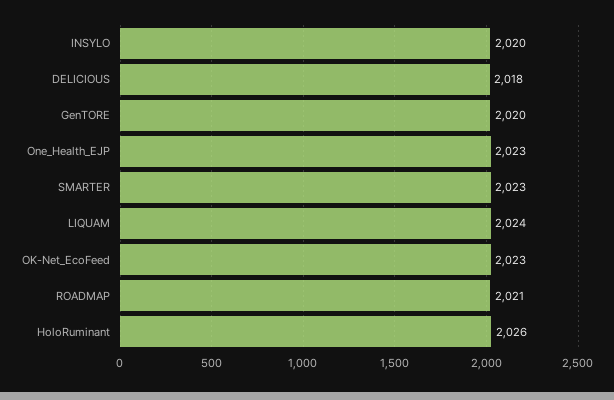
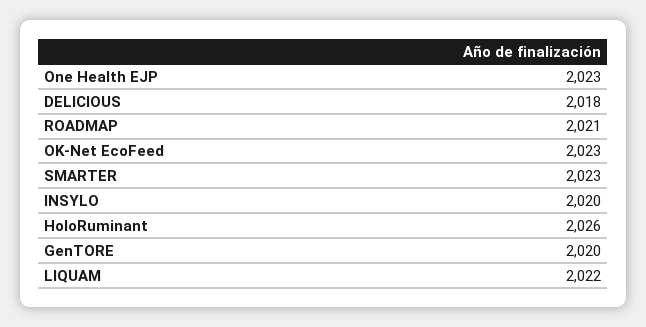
  {
    "INSYLO": 2020,
    "DELICIOUS": 2018,
    "GenTORE": 2020,
    "One_Health_EJP": 2023,
    "SMARTER": 2023,
-   "LIQUAM": 2024,
+   "LIQUAM": 2022,
    "OK-Net_EcoFeed": 2023,
    "ROADMAP": 2021,
    "HoloRuminant": 2026
  }

